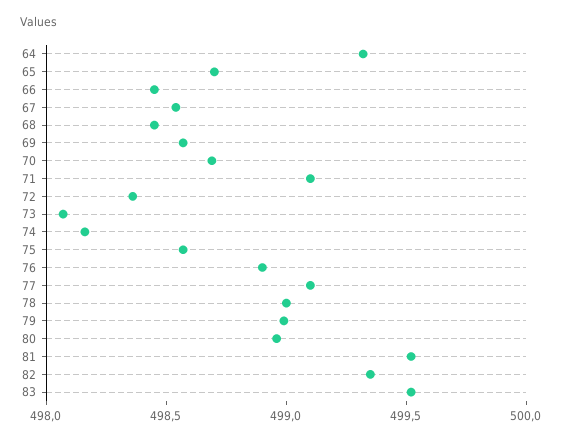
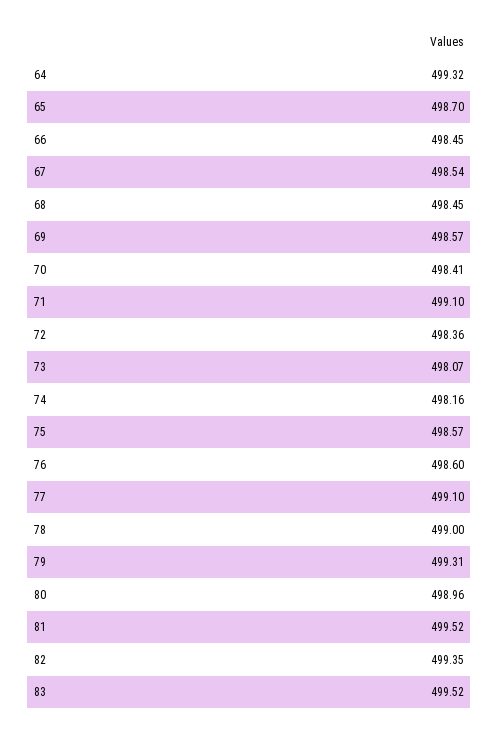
  {
    "64": 499.32,
    "65": 498.7,
    "66": 498.45,
    "67": 498.54,
    "68": 498.45,
    "69": 498.57,
-   "70": 498.7,
+   "70": 498.41,
    "71": 499.1,
    "72": 498.36,
    "73": 498.07,
    "74": 498.16,
    "75": 498.57,
-   "76": 498.9,
+   "76": 498.6,
    "77": 499.1,
    "78": 499,
-   "79": 499,
+   "79": 499.31,
    "80": 498.96,
    "81": 499.52,
    "82": 499.35,
    "83": 499.52
  }

